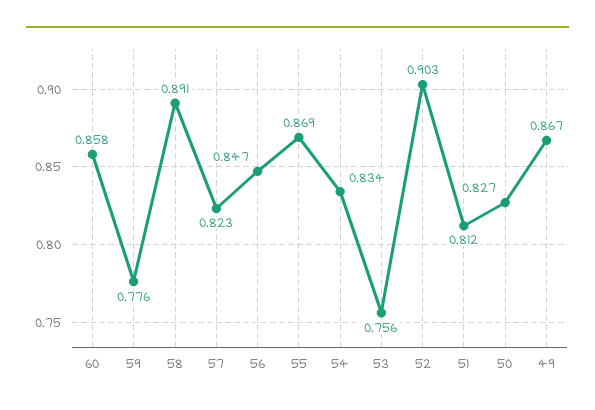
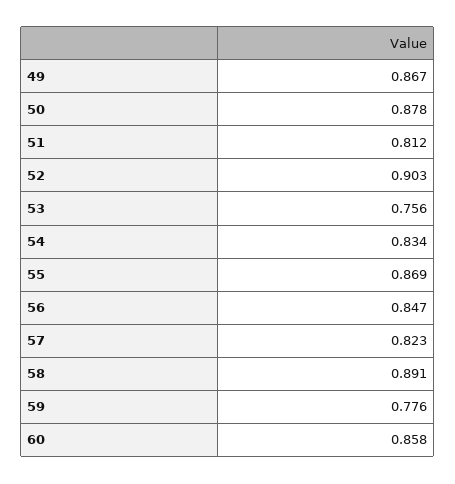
  {
    "60": 0.858,
    "59": 0.776,
    "58": 0.891,
    "57": 0.823,
    "56": 0.847,
    "55": 0.869,
    "54": 0.834,
    "53": 0.756,
    "52": 0.903,
    "51": 0.812,
-   "50": 0.827,
+   "50": 0.878,
    "49": 0.867
  }

